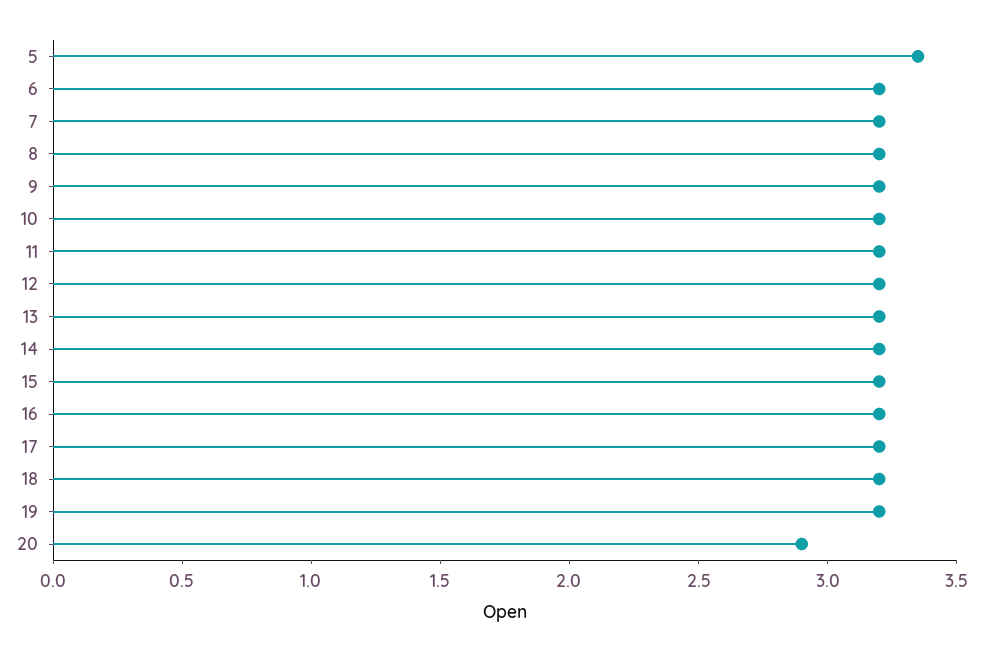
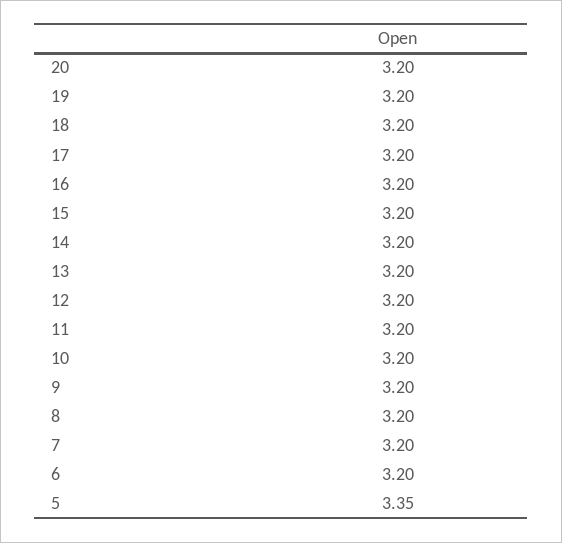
  {
    "5": 3.35,
    "6": 3.2,
    "7": 3.2,
    "8": 3.2,
    "9": 3.2,
    "10": 3.2,
    "11": 3.2,
    "12": 3.2,
    "13": 3.2,
    "14": 3.2,
    "15": 3.2,
    "16": 3.2,
    "17": 3.2,
    "18": 3.2,
    "19": 3.2,
-   "20": 2.9
+   "20": 3.2
  }

